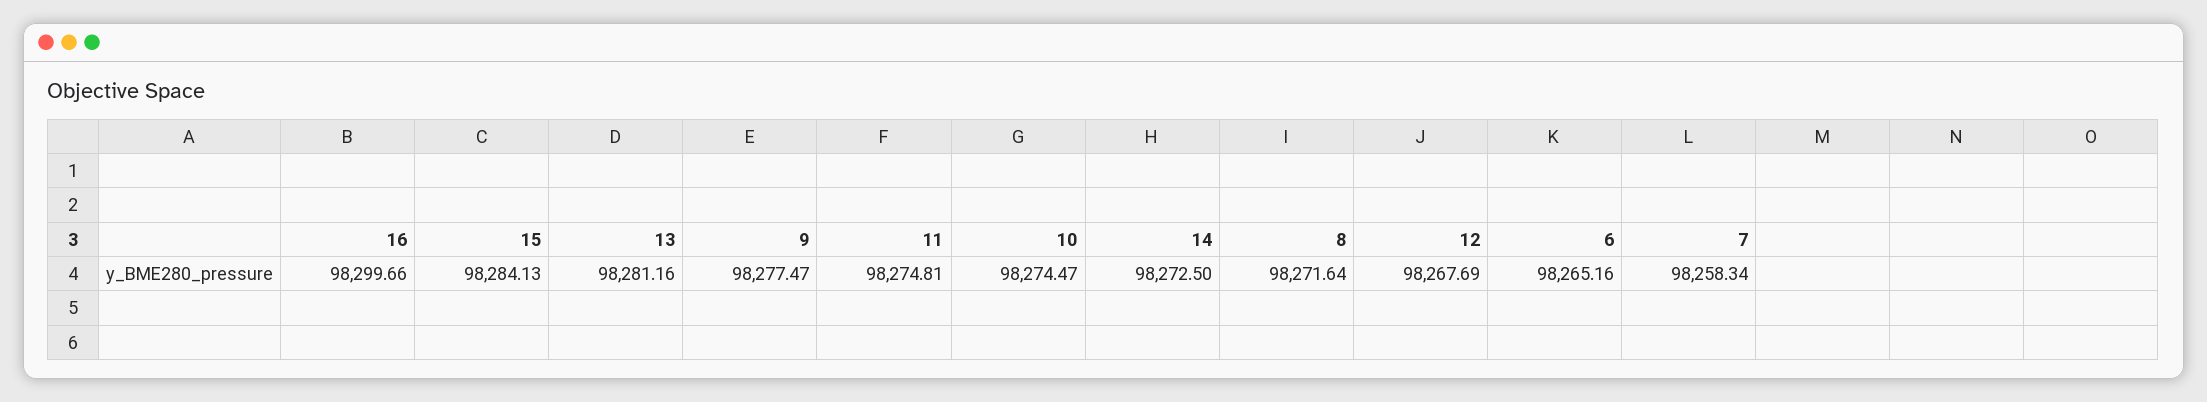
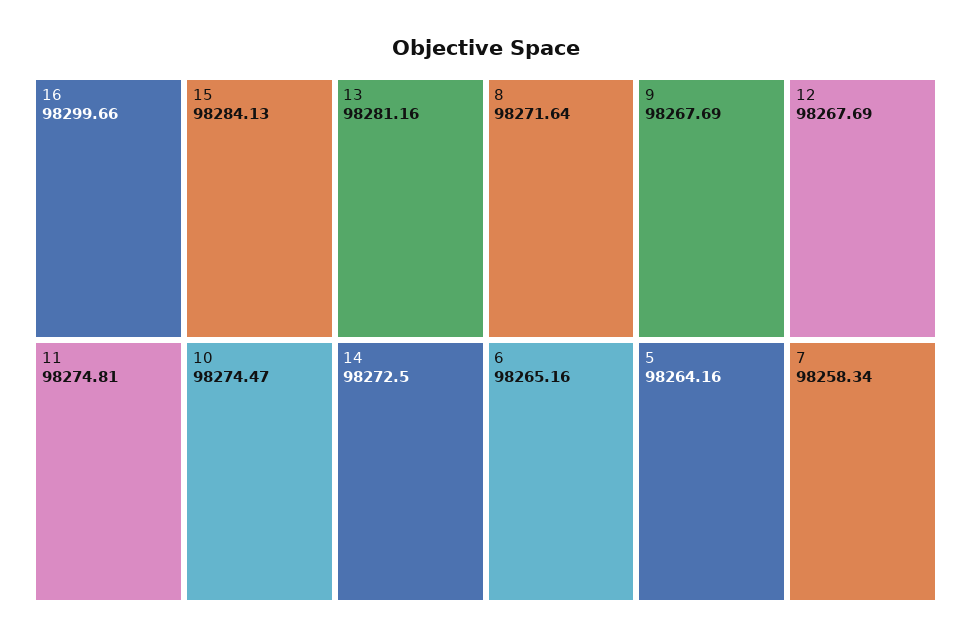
  {
    "16": 98299.66,
    "15": 98284.13,
    "13": 98281.16,
-   "9": 98277.47,
+   "9": 98267.69,
    "11": 98274.81,
    "10": 98274.47,
    "14": 98272.5,
    "8": 98271.64,
    "12": 98267.69,
    "6": 98265.16,
-   "7": 98258.34
+   "7": 98258.34,
+   "5": 98264.16
  }

